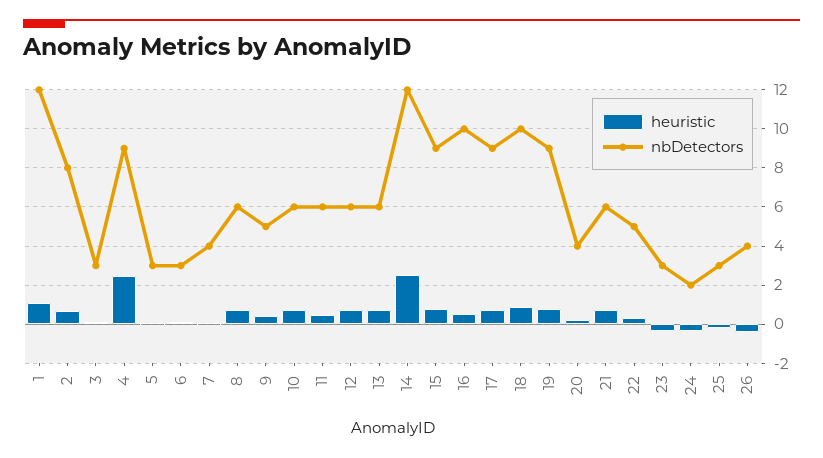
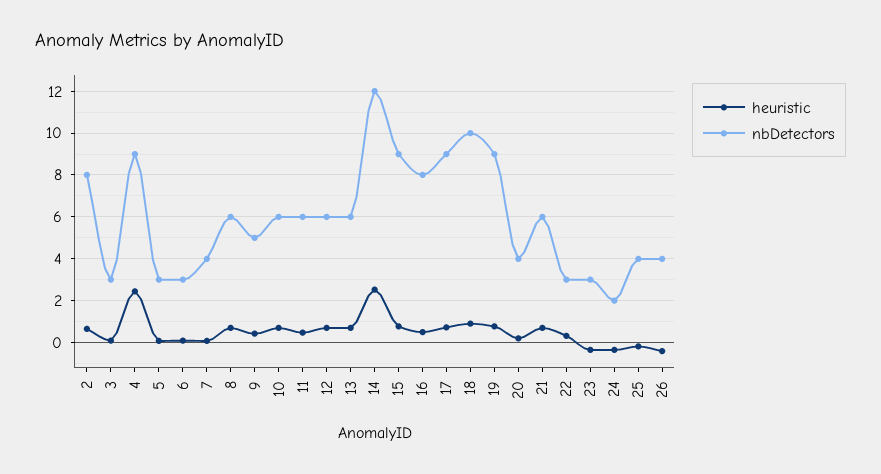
  {
    "heuristic": {
-     "1": 1,
      "2": 0.5,
      "3": 0,
      "4": 2.5,
      "5": 0,
      "6": 0,
      "7": 0,
      "8": 0.5,
      "9": 0.5,
      "10": 0.5,
      "11": 0.5,
      "12": 0.5,
      "13": 0.5,
      "14": 2.5,
      "15": 1,
      "16": 0.5,
      "17": 0.5,
      "18": 1,
      "19": 1,
      "20": 0,
      "21": 0.5,
      "22": 0.5,
      "23": -0.5,
      "24": -0.5,
      "25": 0,
      "26": -0.5
    },
    "nbDetectors": {
-     "1": 12,
      "2": 8,
      "3": 3,
      "4": 9,
      "5": 3,
      "6": 3,
      "7": 4,
      "8": 6,
      "9": 5,
      "10": 6,
      "11": 6,
      "12": 6,
      "13": 6,
      "14": 12,
      "15": 9,
-     "16": 10,
+     "16": 8,
      "17": 9,
      "18": 10,
      "19": 9,
      "20": 4,
      "21": 6,
-     "22": 5,
+     "22": 3,
      "23": 3,
      "24": 2,
-     "25": 3,
+     "25": 4,
      "26": 4
    }
  }

